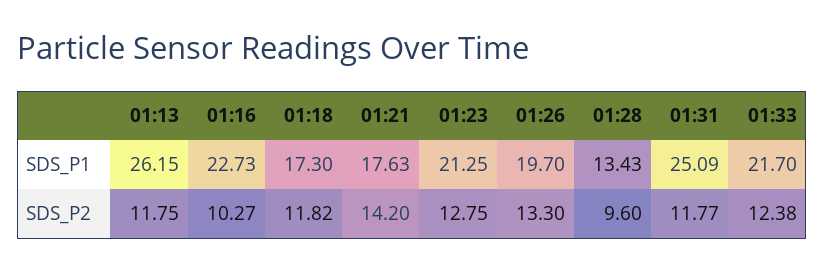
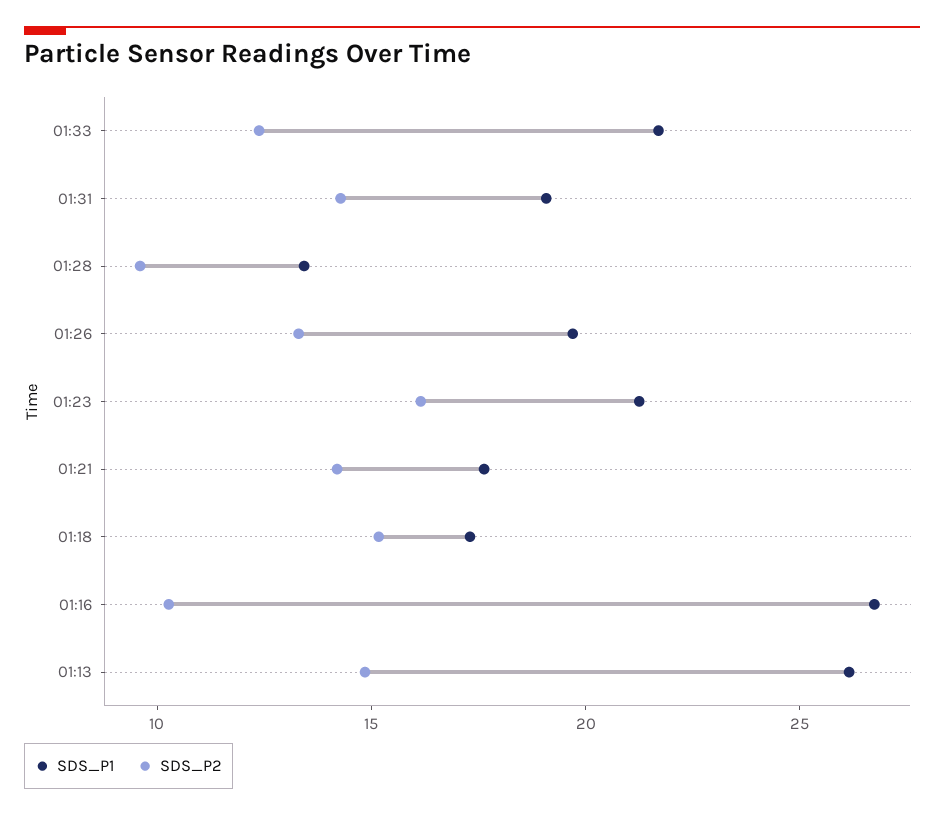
  {
    "SDS_P1": {
      "01:13": 26.15,
-     "01:16": 22.73,
+     "01:16": 27,
      "01:18": 17.3,
      "01:21": 17.63,
      "01:23": 21.25,
      "01:26": 19.7,
      "01:28": 13.43,
-     "01:31": 25.09,
+     "01:31": 19,
      "01:33": 21.7
    },
    "SDS_P2": {
-     "01:13": 11.75,
+     "01:13": 15,
      "01:16": 10.27,
-     "01:18": 11.82,
+     "01:18": 15,
      "01:21": 14.2,
-     "01:23": 12.75,
+     "01:23": 16,
      "01:26": 13.3,
      "01:28": 9.6,
-     "01:31": 11.77,
+     "01:31": 14,
      "01:33": 12.38
    }
  }

